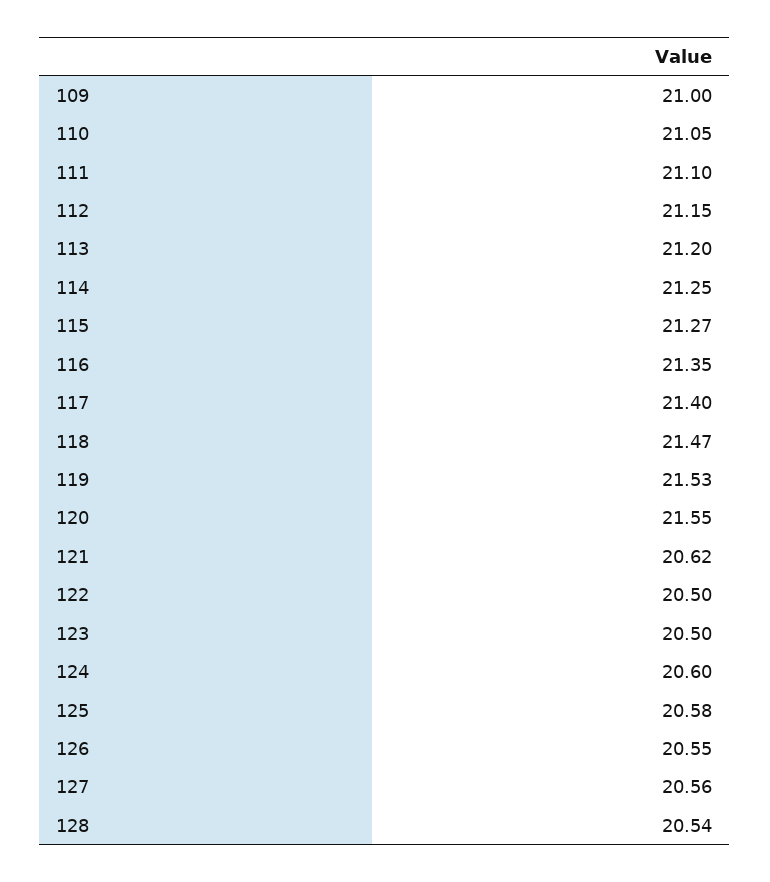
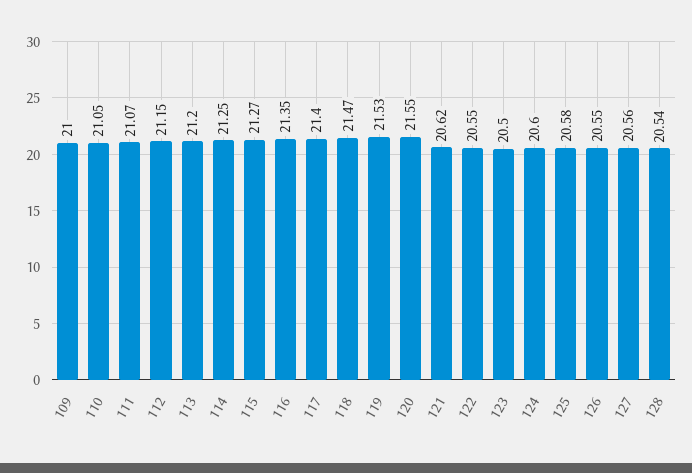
  {
    "109": 21,
    "110": 21.05,
-   "111": 21.1,
+   "111": 21.07,
    "112": 21.15,
    "113": 21.2,
    "114": 21.25,
    "115": 21.27,
    "116": 21.35,
    "117": 21.4,
    "118": 21.47,
    "119": 21.53,
    "120": 21.55,
    "121": 20.62,
-   "122": 20.5,
+   "122": 20.55,
    "123": 20.5,
    "124": 20.6,
    "125": 20.58,
    "126": 20.55,
    "127": 20.56,
    "128": 20.54
  }

